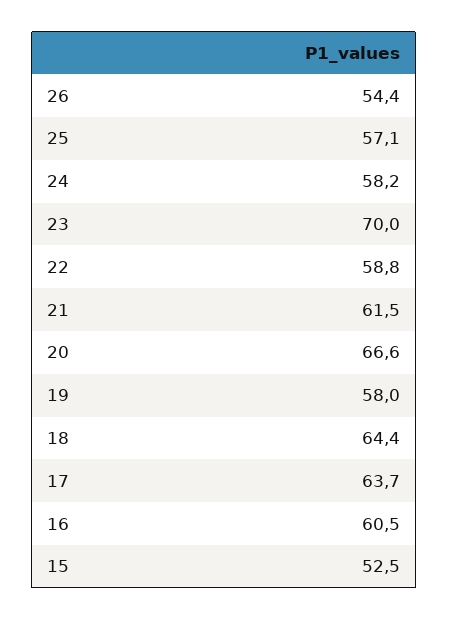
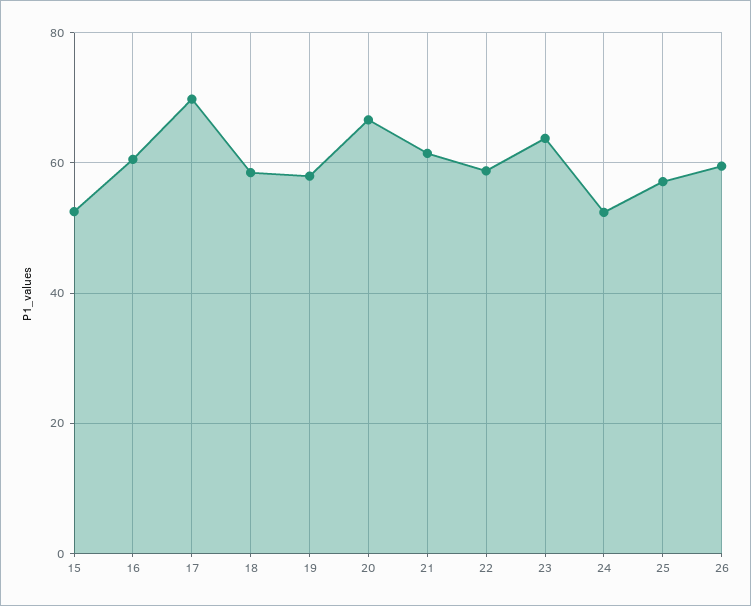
  {
-   "26": 54.4,
+   "26": 60,
    "25": 57.1,
-   "24": 58.2,
+   "24": 52,
-   "23": 70,
+   "23": 64,
    "22": 58.8,
    "21": 61.5,
    "20": 66.6,
    "19": 58,
-   "18": 64.4,
+   "18": 58,
-   "17": 63.7,
+   "17": 70,
    "16": 60.5,
    "15": 52.5
  }

